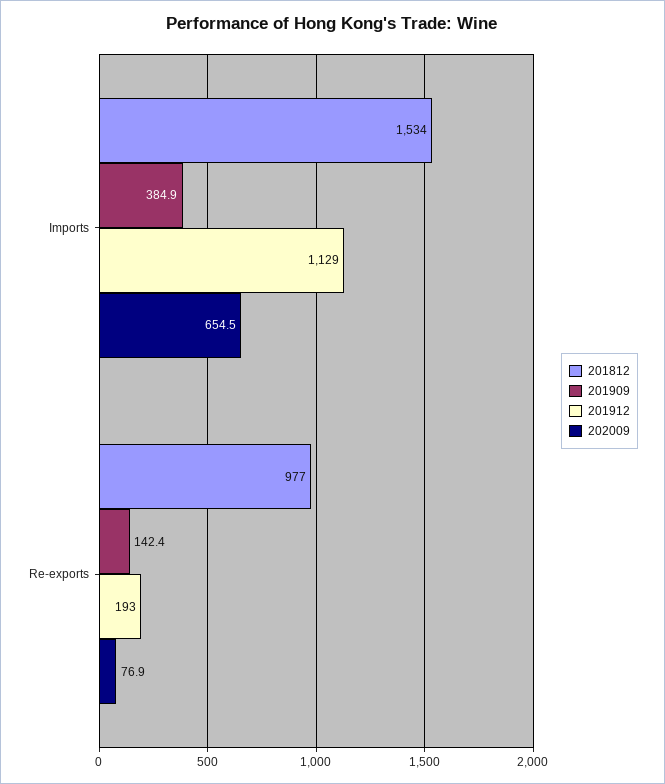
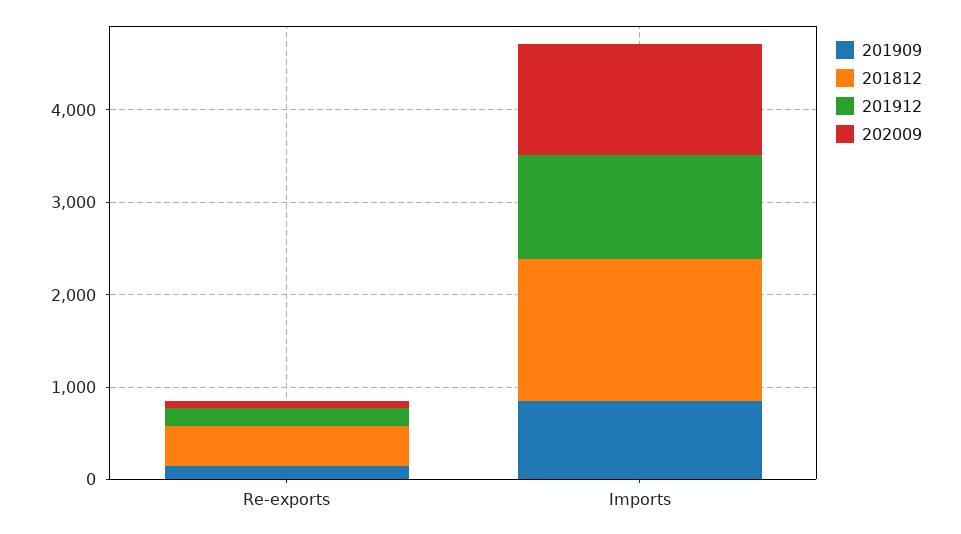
  {
    "201812": {
      "Imports": 1534,
-     "Re-exports": 977
+     "Re-exports": 400
    },
    "201909": {
-     "Imports": 384.9,
+     "Imports": 800,
      "Re-exports": 142.4
    },
    "201912": {
      "Imports": 1129,
      "Re-exports": 193
    },
    "202009": {
-     "Imports": 654.5,
+     "Imports": 1200,
      "Re-exports": 76.9
    }
  }

